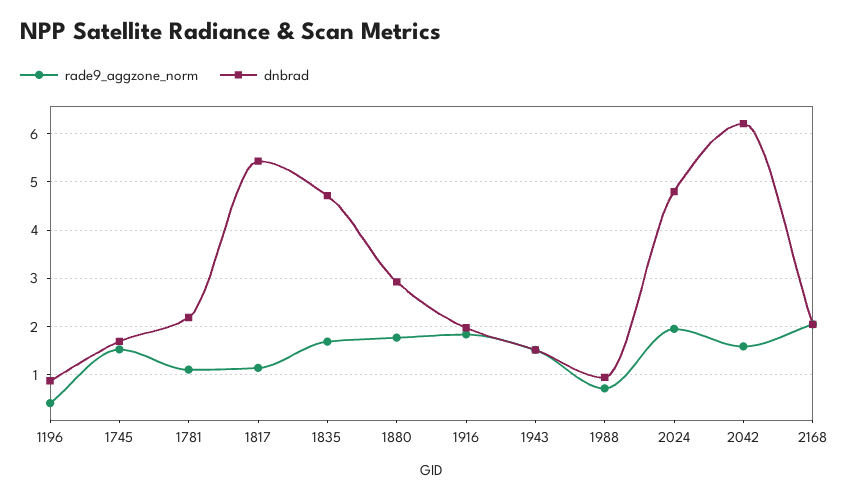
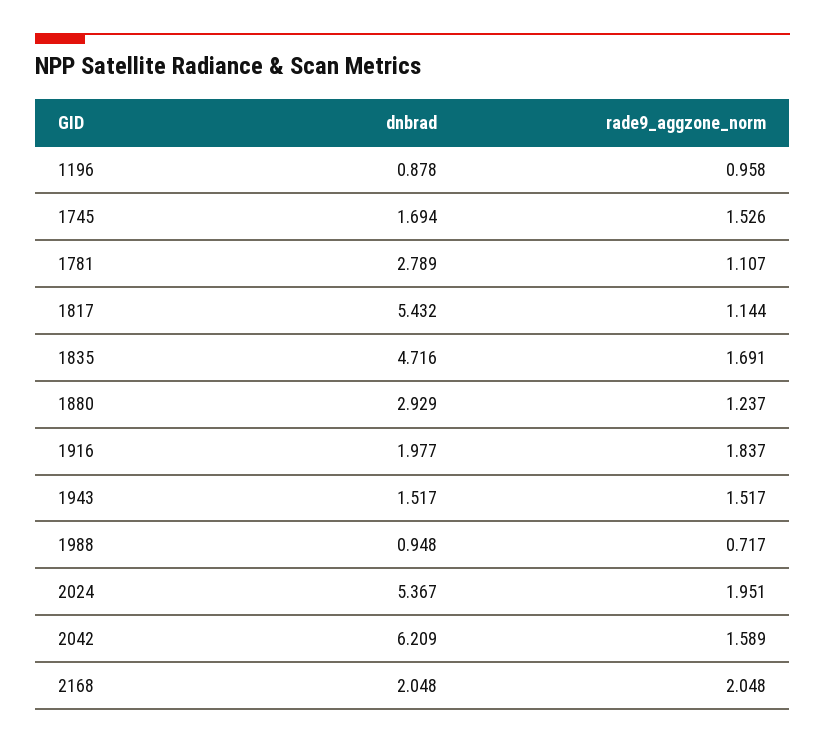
  {
    "rade9_aggzone_norm": {
-     "1196": 0.4,
+     "1196": 0.958,
      "1745": 1.526,
      "1781": 1.107,
      "1817": 1.144,
      "1835": 1.691,
-     "1880": 1.8,
+     "1880": 1.237,
      "1916": 1.837,
      "1943": 1.517,
      "1988": 0.717,
      "2024": 1.951,
      "2042": 1.589,
      "2168": 2.048
    },
    "dnbrad": {
      "1196": 0.878,
      "1745": 1.694,
-     "1781": 2.2,
+     "1781": 2.789,
      "1817": 5.432,
      "1835": 4.716,
      "1880": 2.929,
      "1916": 1.977,
      "1943": 1.517,
      "1988": 0.948,
-     "2024": 4.8,
+     "2024": 5.367,
      "2042": 6.209,
      "2168": 2.048
    }
  }

